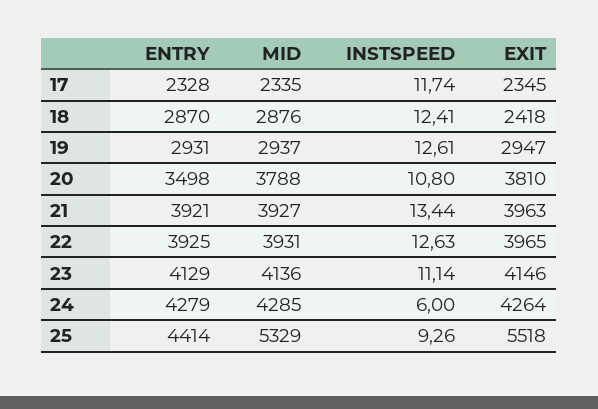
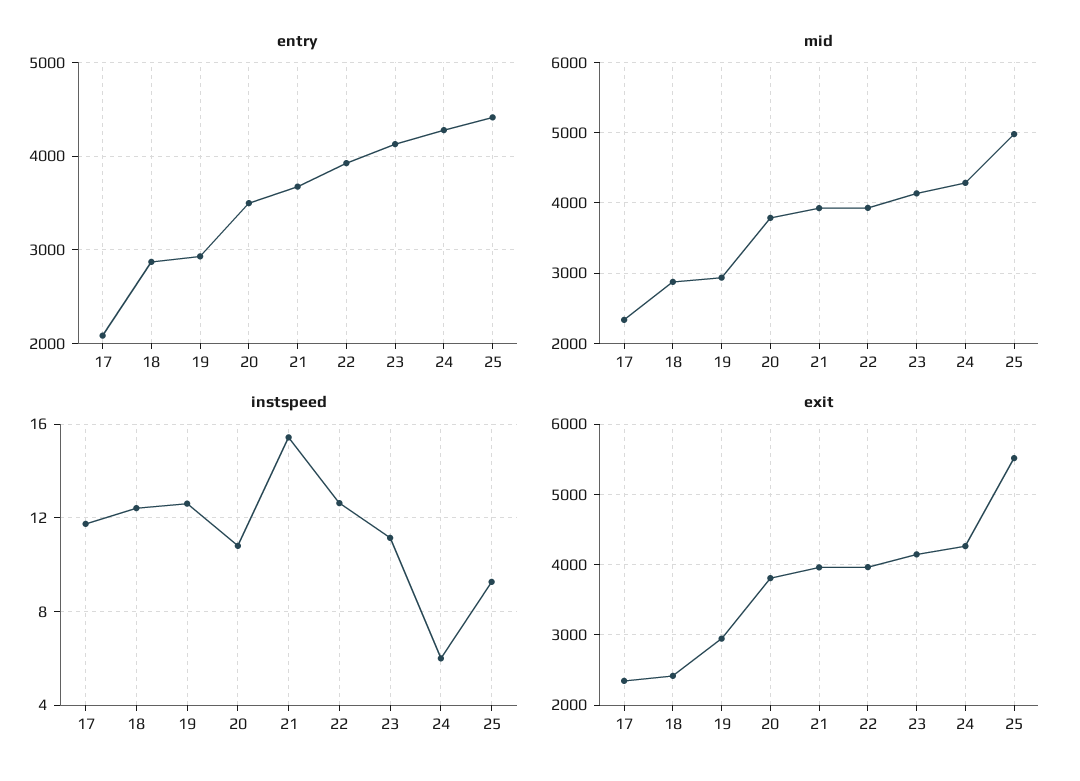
  {
    "ENTRY": {
-     "17": 2328,
+     "17": 2100,
      "18": 2870,
      "19": 2931,
      "20": 3498,
-     "21": 3921,
+     "21": 3700,
      "22": 3925,
      "23": 4129,
      "24": 4279,
      "25": 4414
    },
    "MID": {
      "17": 2335,
      "18": 2876,
      "19": 2937,
      "20": 3788,
      "21": 3927,
      "22": 3931,
      "23": 4136,
      "24": 4285,
-     "25": 5329
+     "25": 5000
    },
    "INSTSPEED": {
      "17": 11.74,
      "18": 12.41,
      "19": 12.61,
      "20": 10.8,
-     "21": 13.44,
+     "21": 15.5,
      "22": 12.63,
      "23": 11.14,
      "24": 6,
      "25": 9.26
    },
    "EXIT": {
      "17": 2345,
      "18": 2418,
      "19": 2947,
      "20": 3810,
      "21": 3963,
      "22": 3965,
      "23": 4146,
      "24": 4264,
      "25": 5518
    }
  }

